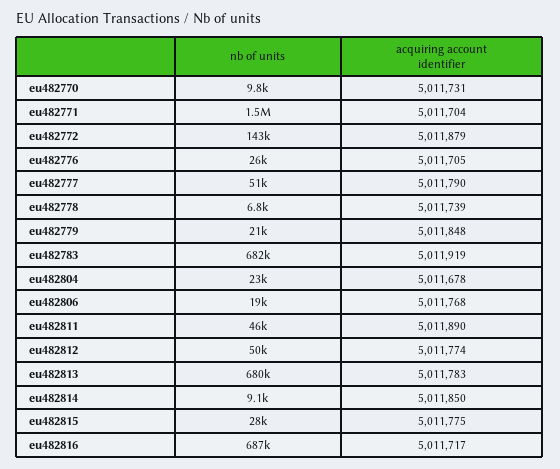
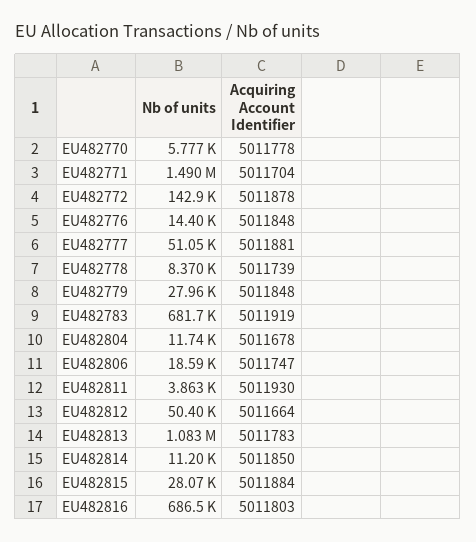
  {
    "nb of units": {
-     "eu482770": 9800,
+     "eu482770": 5777,
      "eu482771": 1490000,
      "eu482772": 142900,
-     "eu482776": 26000,
+     "eu482776": 14400,
      "eu482777": 51050,
-     "eu482778": 6800,
+     "eu482778": 8370,
-     "eu482779": 21000,
+     "eu482779": 27960,
      "eu482783": 681700,
-     "eu482804": 23000,
+     "eu482804": 11740,
      "eu482806": 18590,
-     "eu482811": 46000,
+     "eu482811": 3863,
      "eu482812": 50400,
-     "eu482813": 680000,
+     "eu482813": 1083000,
-     "eu482814": 9100,
+     "eu482814": 11200,
      "eu482815": 28070,
      "eu482816": 686500
    },
    "acquiring account identifier": {
-     "eu482770": 5011731,
+     "eu482770": 5011778,
      "eu482771": 5011704,
-     "eu482772": 5011879,
+     "eu482772": 5011878,
-     "eu482776": 5011705,
+     "eu482776": 5011848,
-     "eu482777": 5011790,
+     "eu482777": 5011881,
      "eu482778": 5011739,
      "eu482779": 5011848,
      "eu482783": 5011919,
      "eu482804": 5011678,
-     "eu482806": 5011768,
+     "eu482806": 5011747,
-     "eu482811": 5011890,
+     "eu482811": 5011930,
-     "eu482812": 5011774,
+     "eu482812": 5011664,
      "eu482813": 5011783,
      "eu482814": 5011850,
-     "eu482815": 5011775,
+     "eu482815": 5011884,
-     "eu482816": 5011717
+     "eu482816": 5011803
    }
  }

